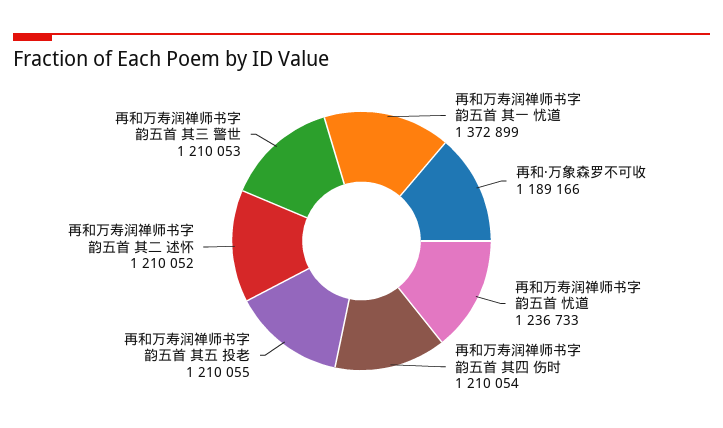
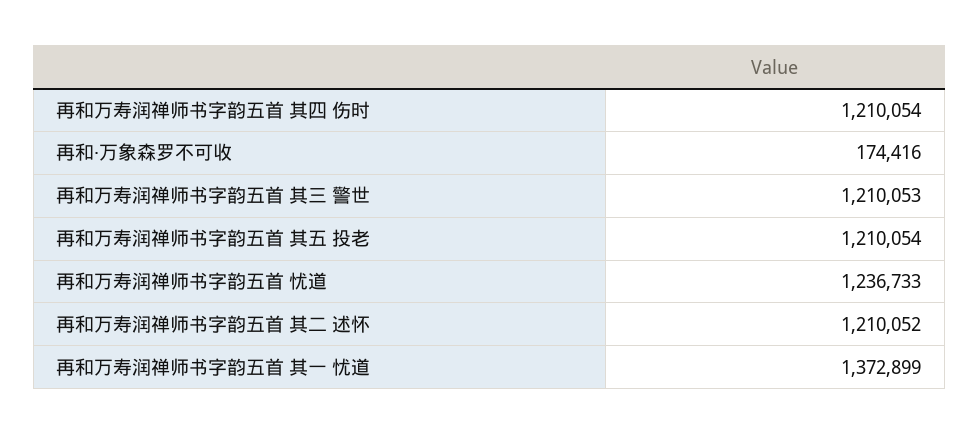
  {
    "再和万寿润禅师书字韵五首 其一 忧道": 1372899,
-   "再和·万象森罗不可收": 1189166,
+   "再和·万象森罗不可收": 174416,
    "再和万寿润禅师书字韵五首 忧道": 1236733,
    "再和万寿润禅师书字韵五首 其四 伤时": 1210054,
-   "再和万寿润禅师书字韵五首 其五 投老": 1210055,
+   "再和万寿润禅师书字韵五首 其五 投老": 1210054,
    "再和万寿润禅师书字韵五首 其二 述怀": 1210052,
    "再和万寿润禅师书字韵五首 其三 警世": 1210053
  }

